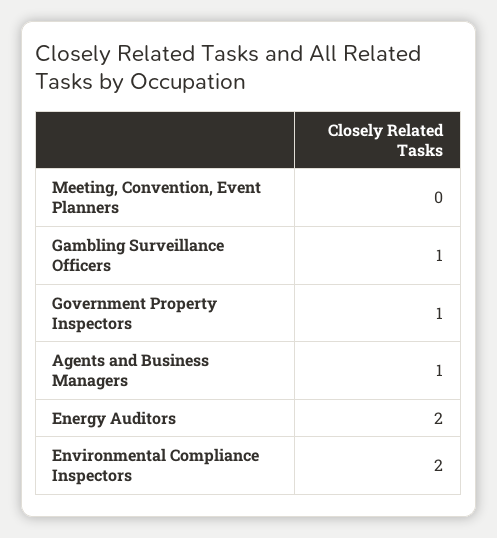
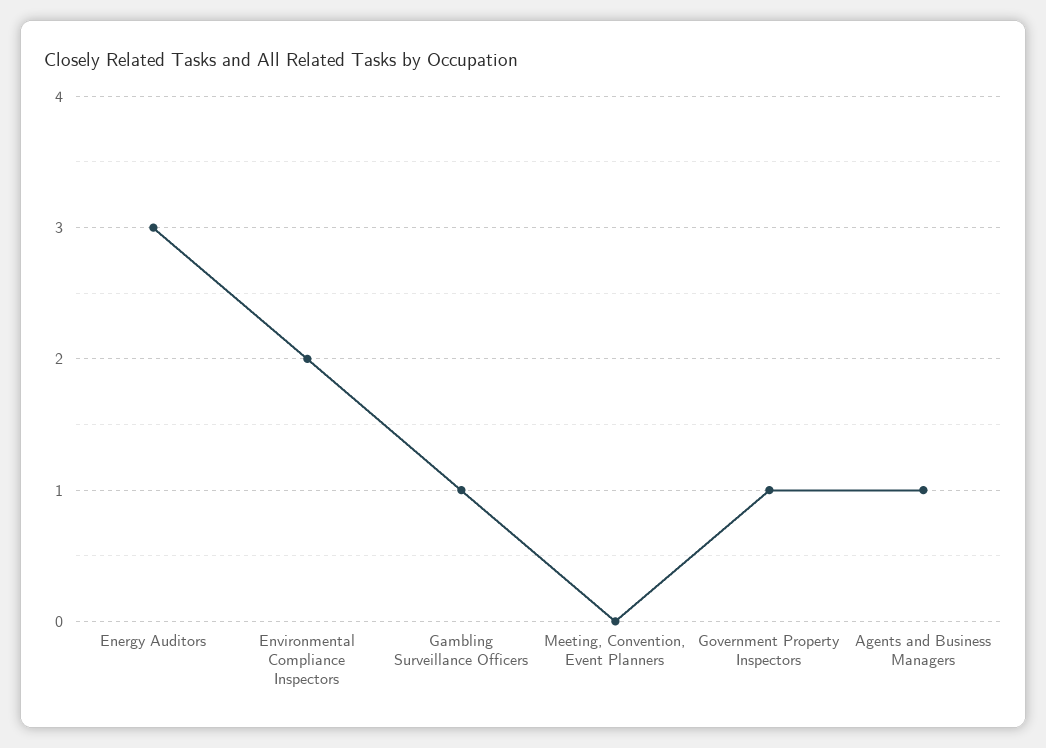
  {
    "Meeting, Convention, Event Planners": 0,
    "Gambling Surveillance Officers": 1,
    "Government Property Inspectors": 1,
    "Agents and Business Managers": 1,
-   "Energy Auditors": 2,
+   "Energy Auditors": 3,
    "Environmental Compliance Inspectors": 2
  }

